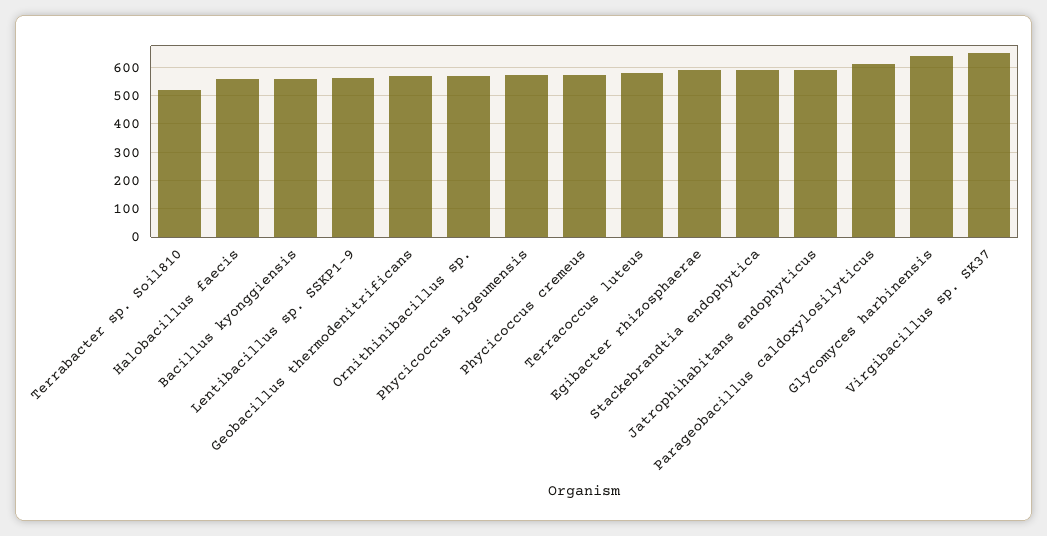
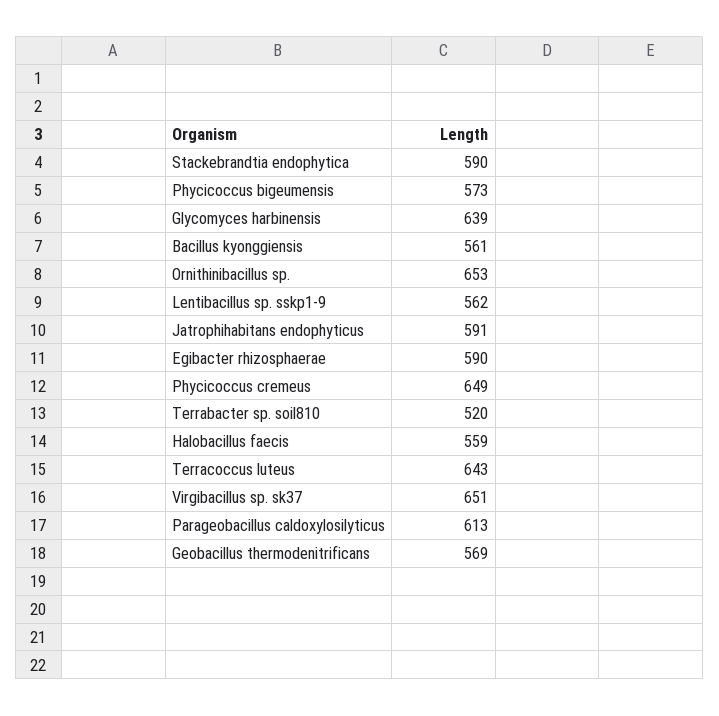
  {
    "Terrabacter sp. Soil810": 520,
    "Halobacillus faecis": 559,
    "Bacillus kyonggiensis": 561,
    "Lentibacillus sp. SSKP1-9": 562,
    "Geobacillus thermodenitrificans": 569,
-   "Ornithinibacillus sp.": 575,
+   "Ornithinibacillus sp.": 653,
    "Phycicoccus bigeumensis": 573,
-   "Phycicoccus cremeus": 575,
+   "Phycicoccus cremeus": 649,
-   "Terracoccus luteus": 575,
+   "Terracoccus luteus": 643,
    "Egibacter rhizosphaerae": 590,
    "Stackebrandtia endophytica": 590,
    "Jatrophihabitans endophyticus": 591,
    "Parageobacillus caldoxylosilyticus": 613,
    "Glycomyces harbinensis": 639,
    "Virgibacillus sp. SK37": 651
  }

